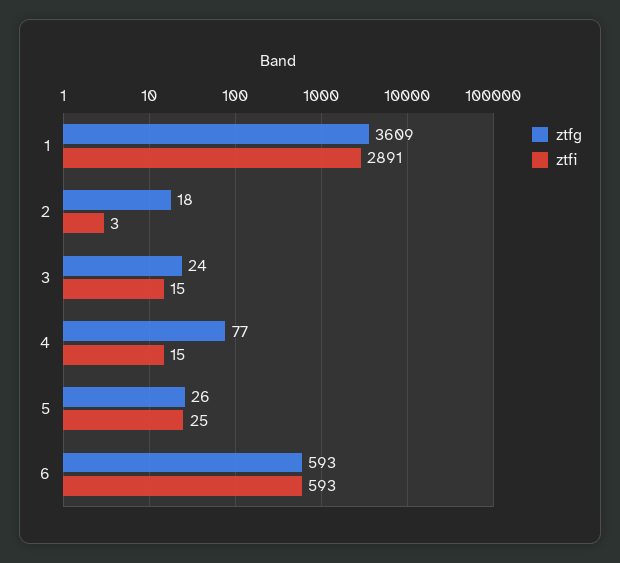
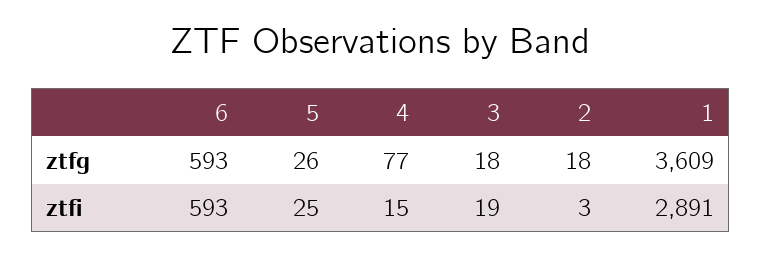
  {
    "ztfg": {
      "1": 3609,
      "2": 18,
-     "3": 24,
+     "3": 18,
      "4": 77,
      "5": 26,
      "6": 593
    },
    "ztfi": {
      "1": 2891,
      "2": 3,
-     "3": 15,
+     "3": 19,
      "4": 15,
      "5": 25,
      "6": 593
    }
  }

